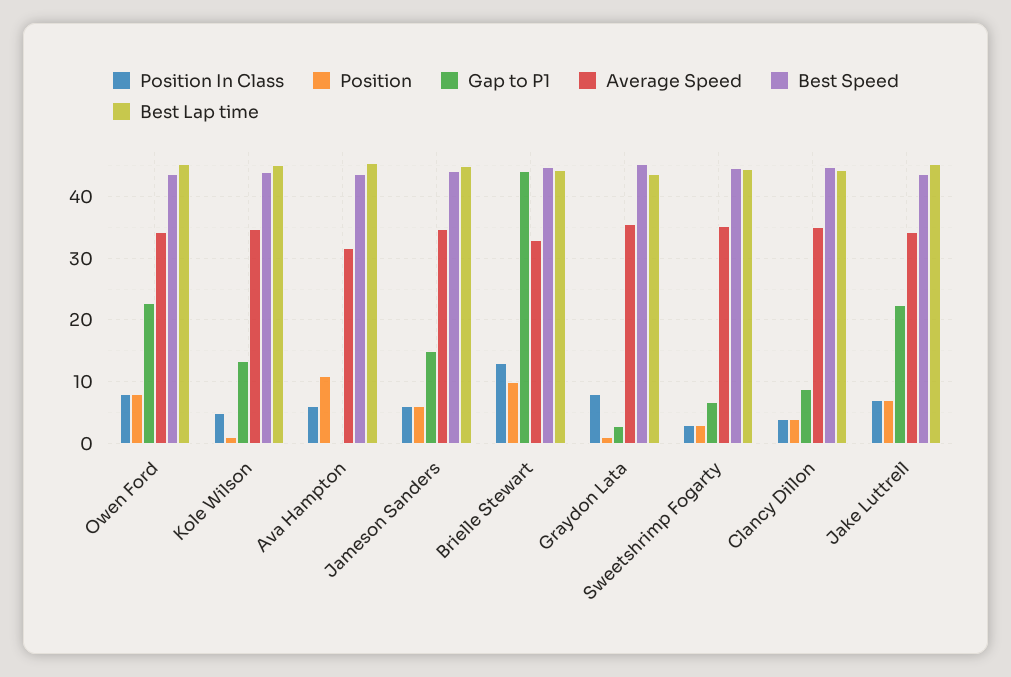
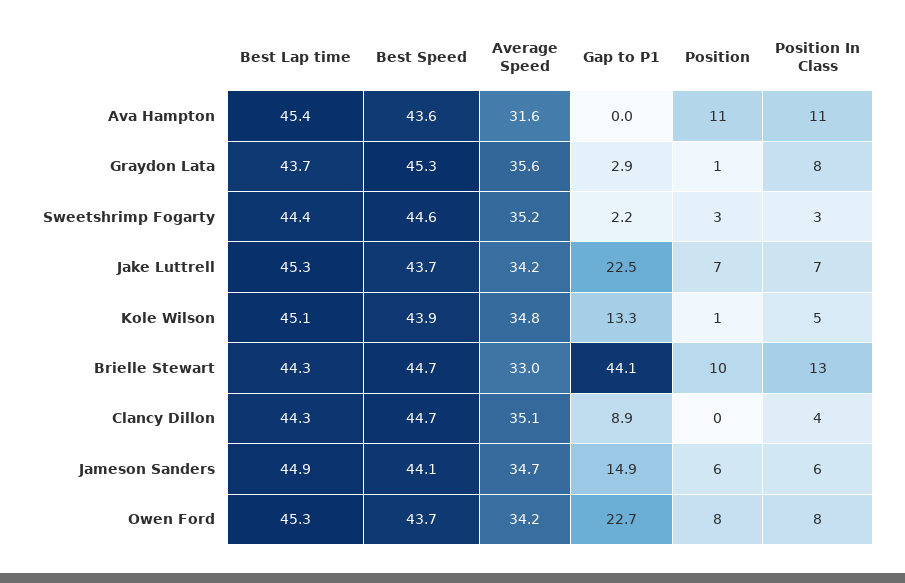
  {
    "Position In Class": {
      "Owen Ford": 8,
      "Kole Wilson": 5,
-     "Ava Hampton": 6,
+     "Ava Hampton": 11,
      "Jameson Sanders": 6,
      "Brielle Stewart": 13,
      "Graydon Lata": 8,
      "Sweetshrimp Fogarty": 3,
      "Clancy Dillon": 4,
      "Jake Luttrell": 7
    },
    "Position": {
      "Owen Ford": 8,
      "Kole Wilson": 1,
      "Ava Hampton": 11,
      "Jameson Sanders": 6,
      "Brielle Stewart": 10,
      "Graydon Lata": 1,
      "Sweetshrimp Fogarty": 3,
-     "Clancy Dillon": 4,
+     "Clancy Dillon": 0,
      "Jake Luttrell": 7
    },
    "Gap to P1": {
      "Owen Ford": 22.7,
      "Kole Wilson": 13.3,
      "Ava Hampton": 0,
      "Jameson Sanders": 14.9,
      "Brielle Stewart": 44.1,
      "Graydon Lata": 2.9,
-     "Sweetshrimp Fogarty": 7,
+     "Sweetshrimp Fogarty": 2.2,
      "Clancy Dillon": 8.9,
      "Jake Luttrell": 22.5
    },
    "Average Speed": {
      "Owen Ford": 34.2,
      "Kole Wilson": 34.8,
      "Ava Hampton": 31.6,
      "Jameson Sanders": 34.7,
      "Brielle Stewart": 33,
      "Graydon Lata": 35.6,
      "Sweetshrimp Fogarty": 35.2,
      "Clancy Dillon": 35.1,
      "Jake Luttrell": 34.2
    },
    "Best Speed": {
      "Owen Ford": 43.7,
      "Kole Wilson": 43.9,
      "Ava Hampton": 43.6,
      "Jameson Sanders": 44.1,
      "Brielle Stewart": 44.7,
      "Graydon Lata": 45.3,
      "Sweetshrimp Fogarty": 44.6,
      "Clancy Dillon": 44.7,
      "Jake Luttrell": 43.7
    },
    "Best Lap time": {
      "Owen Ford": 45.3,
      "Kole Wilson": 45.1,
      "Ava Hampton": 45.4,
      "Jameson Sanders": 44.9,
      "Brielle Stewart": 44.3,
      "Graydon Lata": 43.7,
      "Sweetshrimp Fogarty": 44.4,
      "Clancy Dillon": 44.3,
      "Jake Luttrell": 45.3
    }
  }

